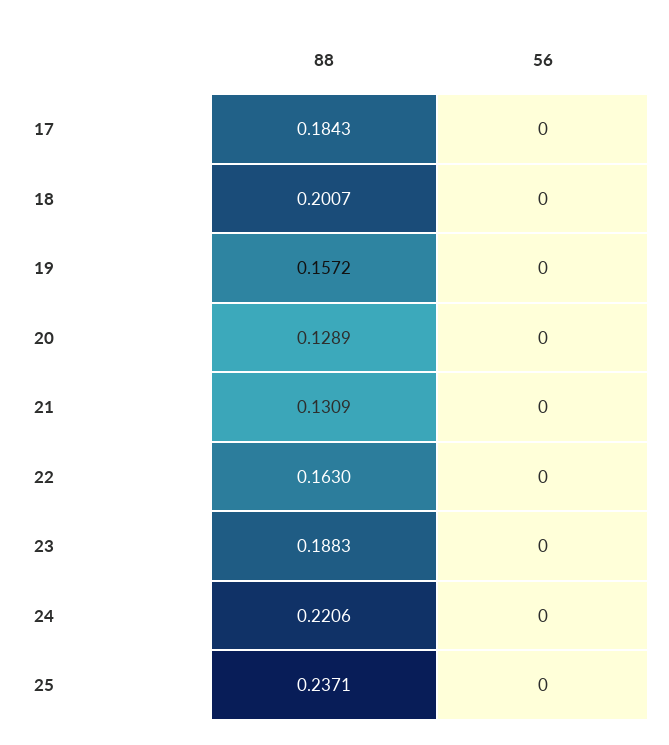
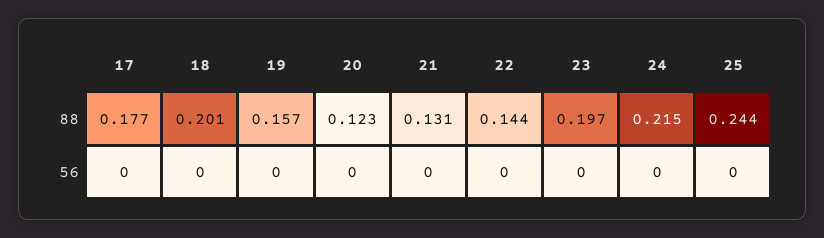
  {
    "88": {
-     "17": 0.1843,
+     "17": 0.177,
      "18": 0.2007,
      "19": 0.1572,
-     "20": 0.1289,
+     "20": 0.123,
      "21": 0.1309,
-     "22": 0.163,
+     "22": 0.144,
-     "23": 0.1883,
+     "23": 0.197,
-     "24": 0.2206,
+     "24": 0.215,
-     "25": 0.2371
+     "25": 0.244
    },
    "56": {
      "17": 0,
      "18": 0,
      "19": 0,
      "20": 0,
      "21": 0,
      "22": 0,
      "23": 0,
      "24": 0,
      "25": 0
    }
  }

